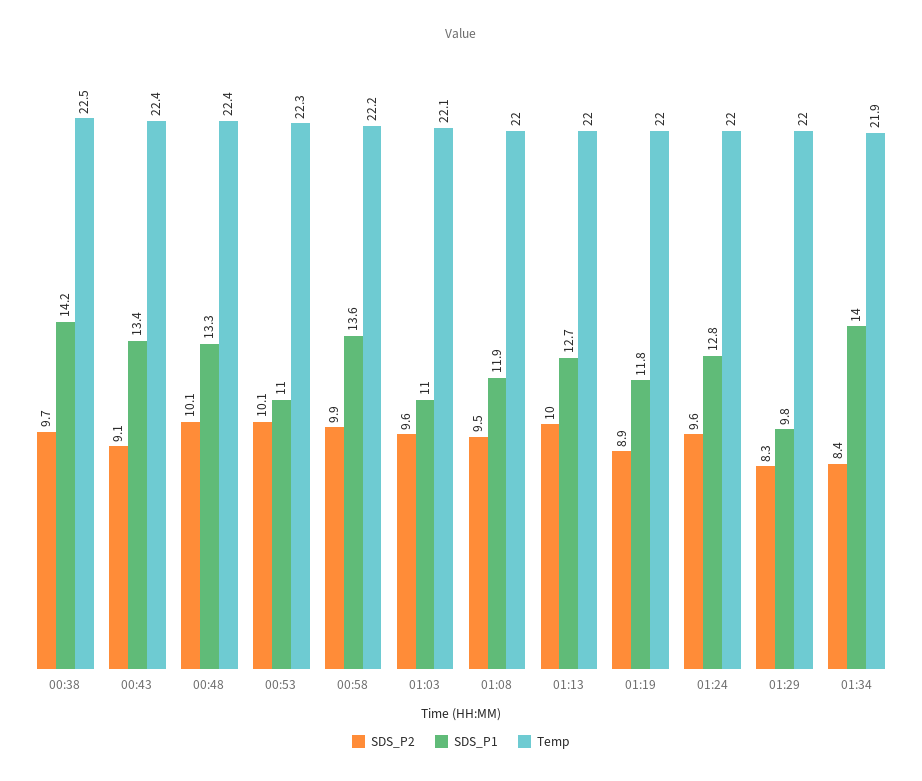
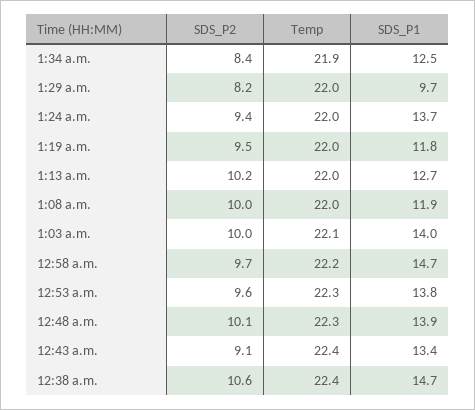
  {
    "SDS_P2": {
-     "00:38": 9.7,
+     "00:38": 10.6,
      "00:43": 9.1,
      "00:48": 10.1,
-     "00:53": 10.1,
+     "00:53": 9.6,
-     "00:58": 9.9,
+     "00:58": 9.7,
-     "01:03": 9.6,
+     "01:03": 10,
-     "01:08": 9.5,
+     "01:08": 10,
-     "01:13": 10,
+     "01:13": 10.2,
-     "01:19": 8.9,
+     "01:19": 9.5,
-     "01:24": 9.6,
+     "01:24": 9.4,
-     "01:29": 8.3,
+     "01:29": 8.2,
      "01:34": 8.4
    },
    "SDS_P1": {
-     "00:38": 14.2,
+     "00:38": 14.7,
      "00:43": 13.4,
-     "00:48": 13.3,
+     "00:48": 13.9,
-     "00:53": 11,
+     "00:53": 13.8,
-     "00:58": 13.6,
+     "00:58": 14.7,
-     "01:03": 11,
+     "01:03": 14,
      "01:08": 11.9,
      "01:13": 12.7,
      "01:19": 11.8,
-     "01:24": 12.8,
+     "01:24": 13.7,
-     "01:29": 9.8,
+     "01:29": 9.7,
-     "01:34": 14
+     "01:34": 12.5
    },
    "Temp": {
-     "00:38": 22.5,
+     "00:38": 22.4,
      "00:43": 22.4,
-     "00:48": 22.4,
+     "00:48": 22.3,
      "00:53": 22.3,
      "00:58": 22.2,
      "01:03": 22.1,
      "01:08": 22,
      "01:13": 22,
      "01:19": 22,
      "01:24": 22,
      "01:29": 22,
      "01:34": 21.9
    }
  }

